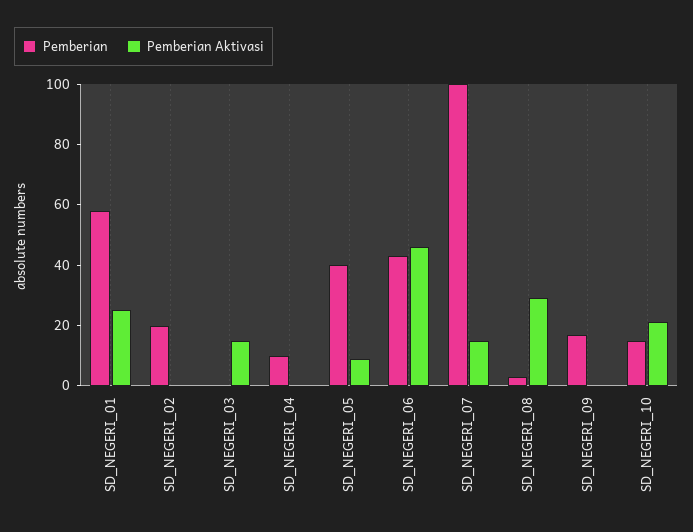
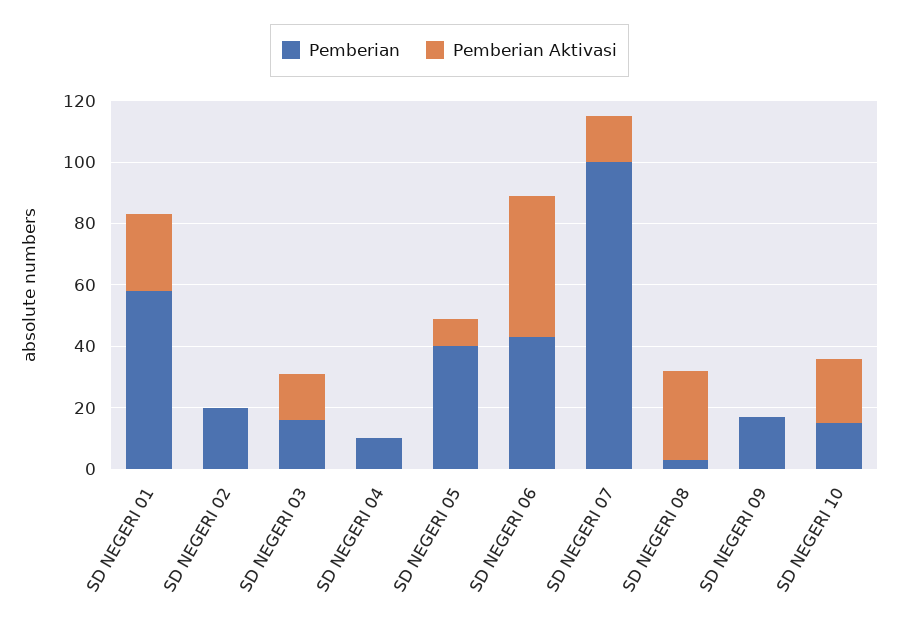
  {
    "Pemberian": {
      "SD_NEGERI_01": 60,
      "SD_NEGERI_02": 20,
-     "SD_NEGERI_03": 0,
+     "SD_NEGERI_03": 15,
      "SD_NEGERI_04": 10,
      "SD_NEGERI_05": 40,
      "SD_NEGERI_06": 45,
      "SD_NEGERI_07": 100,
      "SD_NEGERI_08": 5,
      "SD_NEGERI_09": 15,
      "SD_NEGERI_10": 15
    },
    "Pemberian Aktivasi": {
      "SD_NEGERI_01": 25,
      "SD_NEGERI_02": 0,
      "SD_NEGERI_03": 15,
      "SD_NEGERI_04": 0,
      "SD_NEGERI_05": 10,
      "SD_NEGERI_06": 45,
      "SD_NEGERI_07": 15,
      "SD_NEGERI_08": 30,
      "SD_NEGERI_09": 0,
      "SD_NEGERI_10": 20
    }
  }

